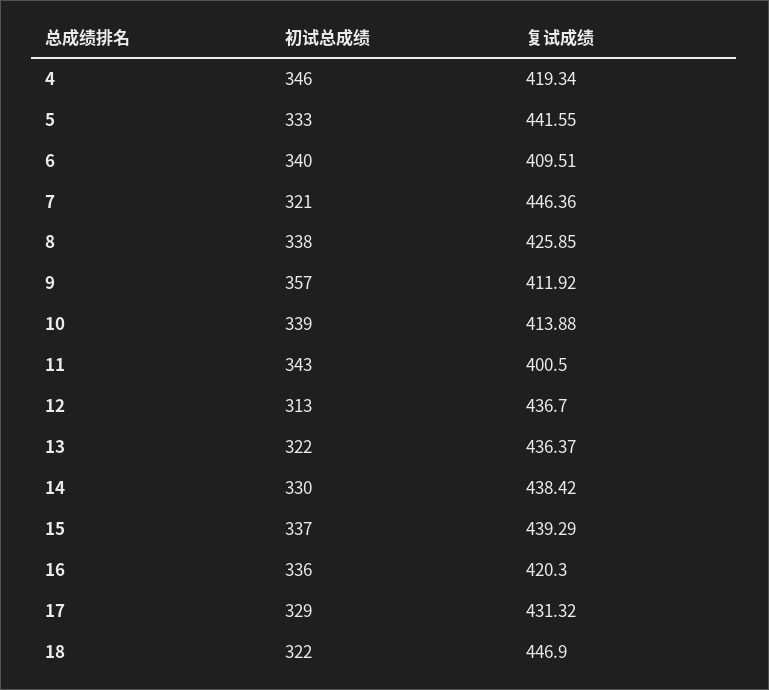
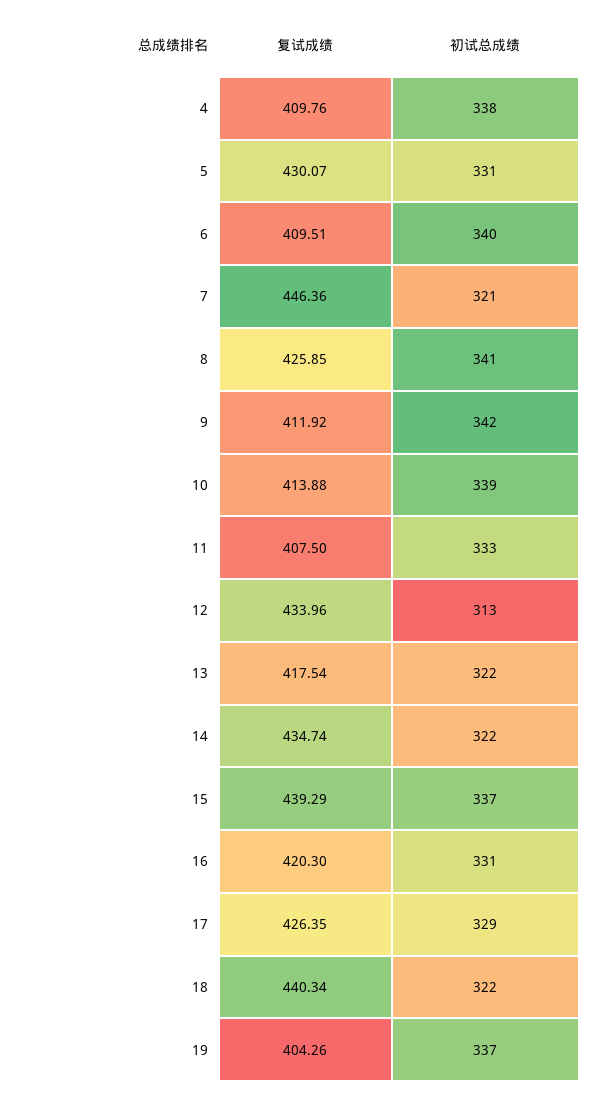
  {
    "初试总成绩": {
-     "4": 346,
+     "4": 338,
-     "5": 333,
+     "5": 331,
      "6": 340,
      "7": 321,
-     "8": 338,
+     "8": 341,
-     "9": 357,
+     "9": 342,
      "10": 339,
-     "11": 343,
+     "11": 333,
      "12": 313,
      "13": 322,
-     "14": 330,
+     "14": 322,
      "15": 337,
-     "16": 336,
+     "16": 331,
      "17": 329,
-     "18": 322
+     "18": 322,
+     "19": 337
    },
    "复试成绩": {
-     "4": 419.34,
+     "4": 409.76,
-     "5": 441.55,
+     "5": 430.07,
      "6": 409.51,
      "7": 446.36,
      "8": 425.85,
      "9": 411.92,
      "10": 413.88,
-     "11": 400.5,
+     "11": 407.5,
-     "12": 436.7,
+     "12": 433.96,
-     "13": 436.37,
+     "13": 417.54,
-     "14": 438.42,
+     "14": 434.74,
      "15": 439.29,
      "16": 420.3,
-     "17": 431.32,
+     "17": 426.35,
-     "18": 446.9
+     "18": 440.34,
+     "19": 404.26
    }
  }

